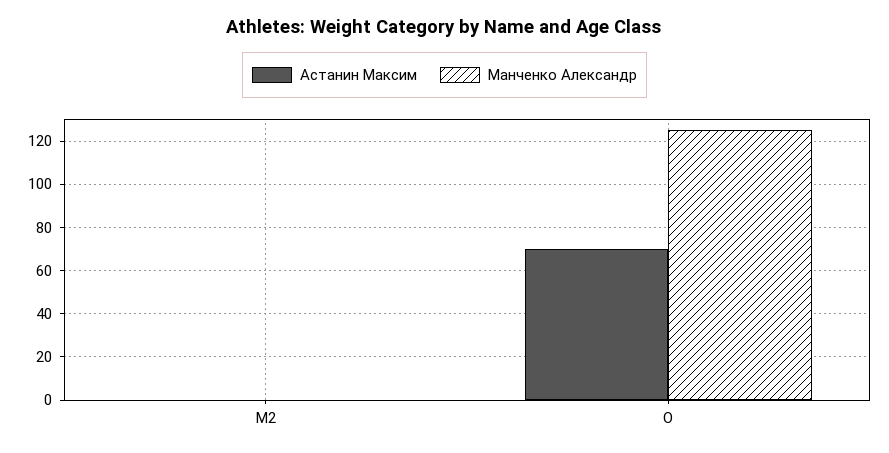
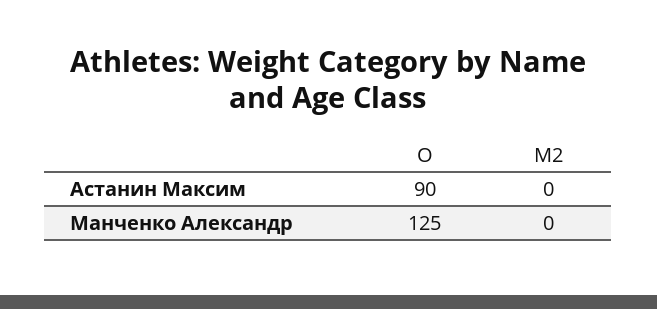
  {
    "Астанин Максим": {
      "M2": 0,
-     "O": 70
+     "O": 90
    },
    "Манченко Александр": {
      "M2": 0,
      "O": 125
    }
  }

